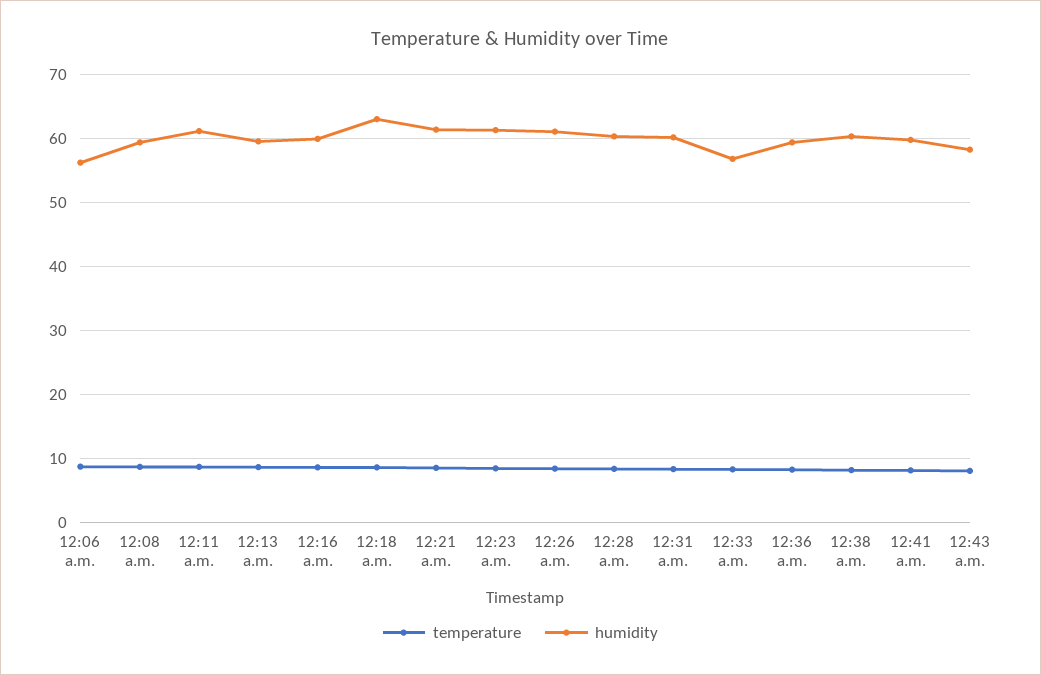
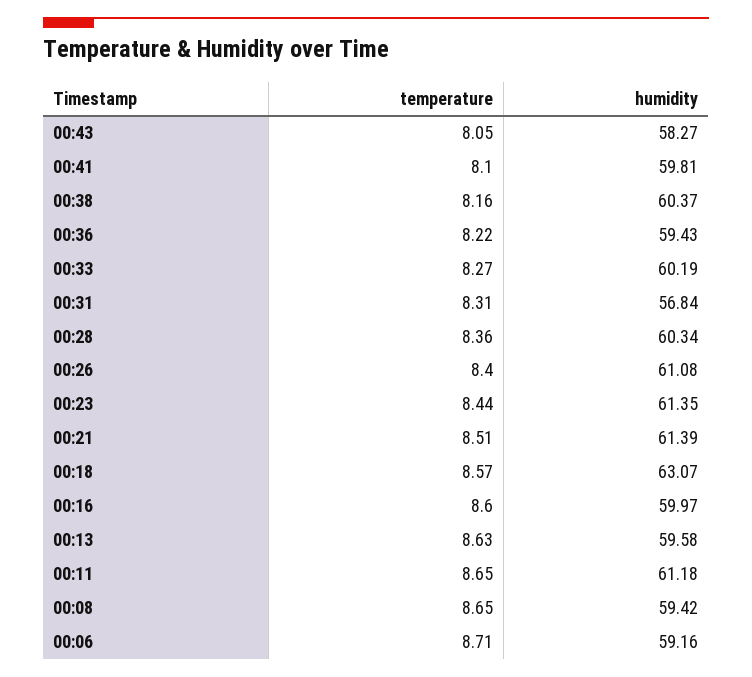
  {
    "temperature": {
      "12:06 a.m.": 8.71,
      "12:08 a.m.": 8.65,
      "12:11 a.m.": 8.65,
      "12:13 a.m.": 8.63,
      "12:16 a.m.": 8.6,
      "12:18 a.m.": 8.57,
      "12:21 a.m.": 8.51,
      "12:23 a.m.": 8.44,
      "12:26 a.m.": 8.4,
      "12:28 a.m.": 8.36,
      "12:31 a.m.": 8.31,
      "12:33 a.m.": 8.27,
      "12:36 a.m.": 8.22,
      "12:38 a.m.": 8.16,
      "12:41 a.m.": 8.1,
      "12:43 a.m.": 8.05
    },
    "humidity": {
-     "12:06 a.m.": 56,
+     "12:06 a.m.": 59.16,
      "12:08 a.m.": 59.42,
      "12:11 a.m.": 61.18,
      "12:13 a.m.": 59.58,
      "12:16 a.m.": 59.97,
      "12:18 a.m.": 63.07,
      "12:21 a.m.": 61.39,
      "12:23 a.m.": 61.35,
      "12:26 a.m.": 61.08,
      "12:28 a.m.": 60.34,
-     "12:31 a.m.": 60,
+     "12:31 a.m.": 56.84,
-     "12:33 a.m.": 57,
+     "12:33 a.m.": 60.19,
      "12:36 a.m.": 59.43,
      "12:38 a.m.": 60.37,
      "12:41 a.m.": 59.81,
      "12:43 a.m.": 58.27
    }
  }

